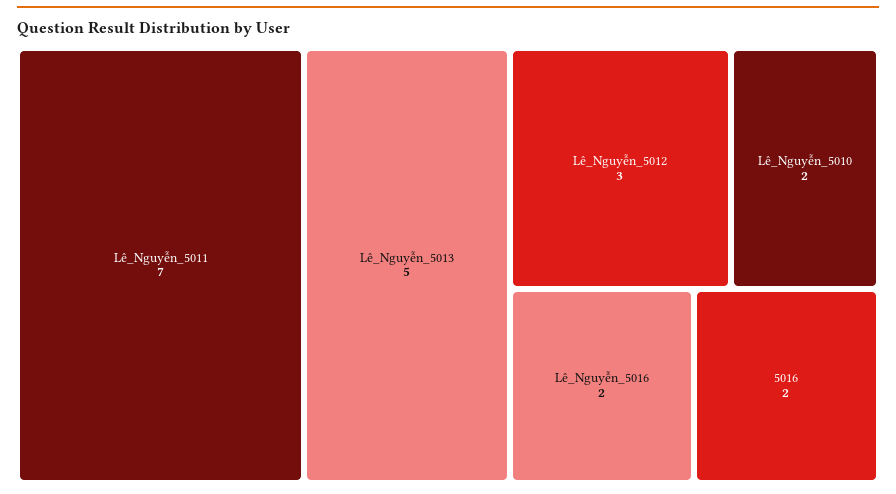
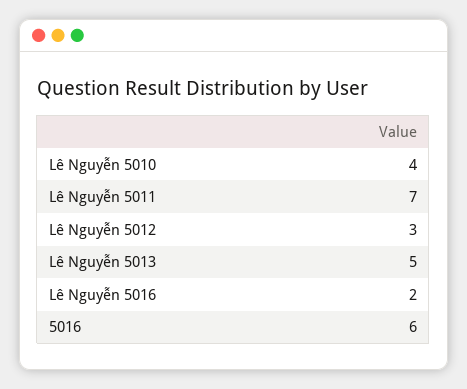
  {
    "Lê_Nguyễn_5011": 7,
    "Lê_Nguyễn_5013": 5,
    "Lê_Nguyễn_5012": 3,
-   "Lê_Nguyễn_5010": 2,
+   "Lê_Nguyễn_5010": 4,
    "Lê_Nguyễn_5016": 2,
-   "5016": 2
+   "5016": 6
  }

